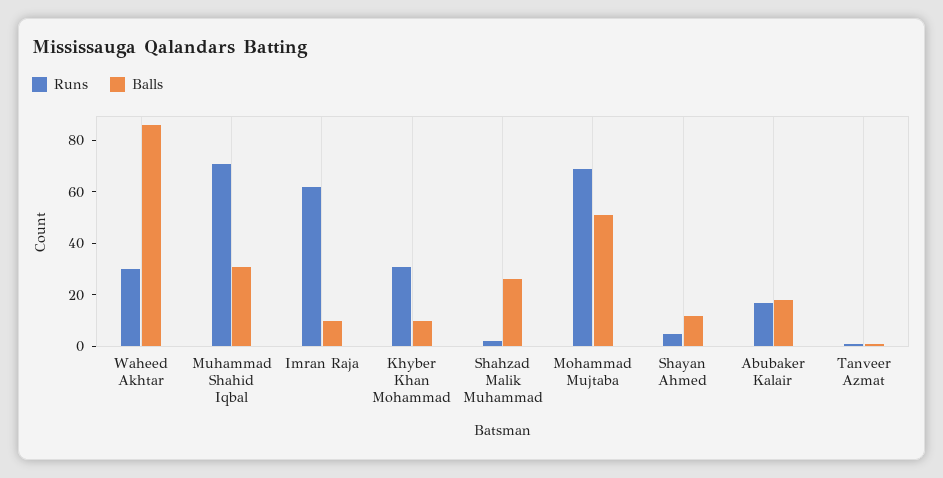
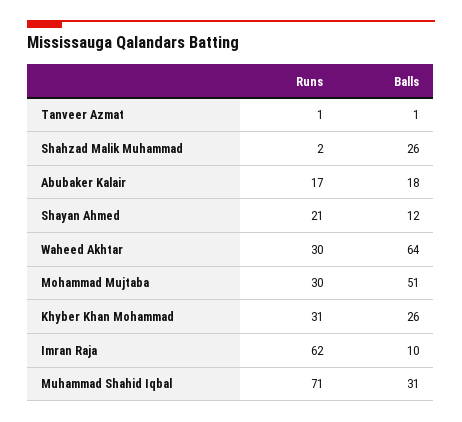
  {
    "Runs": {
      "Waheed Akhtar": 30,
      "Muhammad Shahid Iqbal": 71,
      "Imran Raja": 62,
      "Khyber Khan Mohammad": 31,
      "Shahzad Malik Muhammad": 2,
-     "Mohammad Mujtaba": 70,
+     "Mohammad Mujtaba": 30,
-     "Shayan Ahmed": 5,
+     "Shayan Ahmed": 21,
      "Abubaker Kalair": 17,
      "Tanveer Azmat": 1
    },
    "Balls": {
-     "Waheed Akhtar": 85,
+     "Waheed Akhtar": 64,
      "Muhammad Shahid Iqbal": 31,
      "Imran Raja": 10,
-     "Khyber Khan Mohammad": 10,
+     "Khyber Khan Mohammad": 26,
      "Shahzad Malik Muhammad": 26,
      "Mohammad Mujtaba": 51,
      "Shayan Ahmed": 12,
      "Abubaker Kalair": 18,
      "Tanveer Azmat": 1
    }
  }

